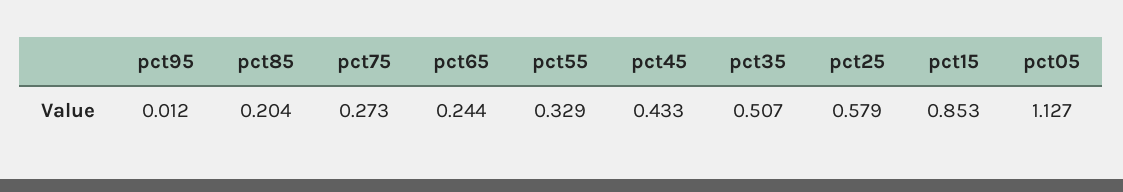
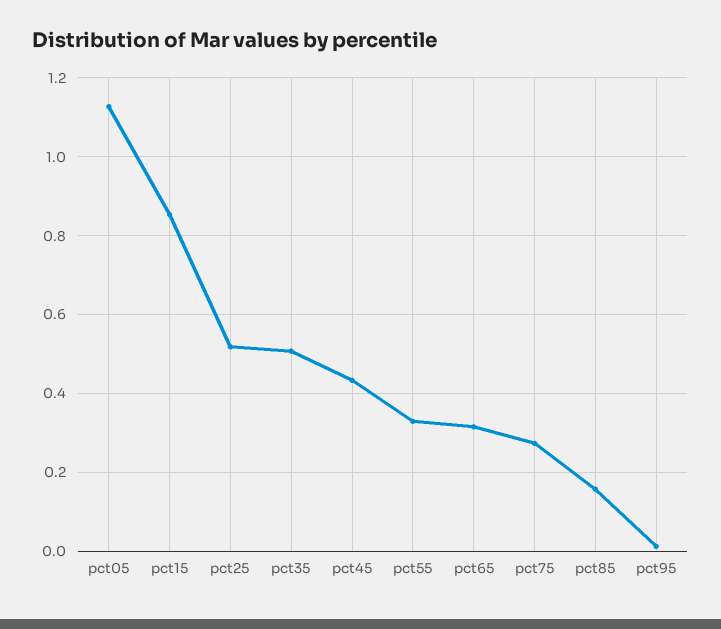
  {
    "pct95": 0.012,
-   "pct85": 0.204,
+   "pct85": 0.16,
    "pct75": 0.273,
-   "pct65": 0.244,
+   "pct65": 0.32,
    "pct55": 0.329,
    "pct45": 0.433,
    "pct35": 0.507,
-   "pct25": 0.579,
+   "pct25": 0.52,
    "pct15": 0.853,
    "pct05": 1.127
  }

